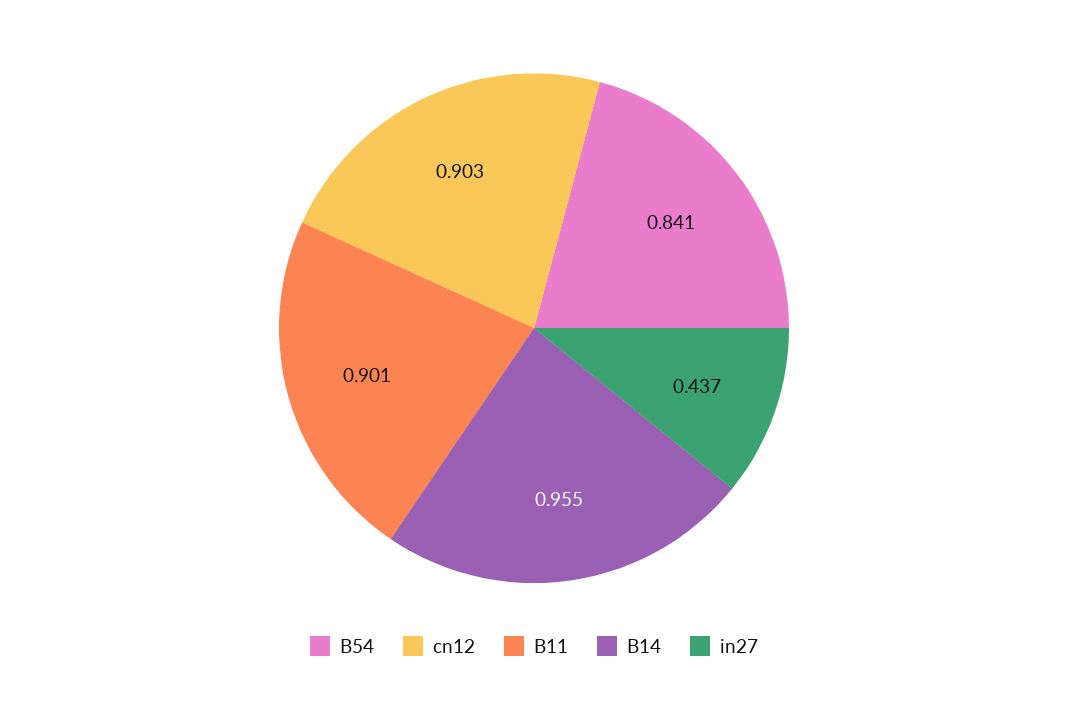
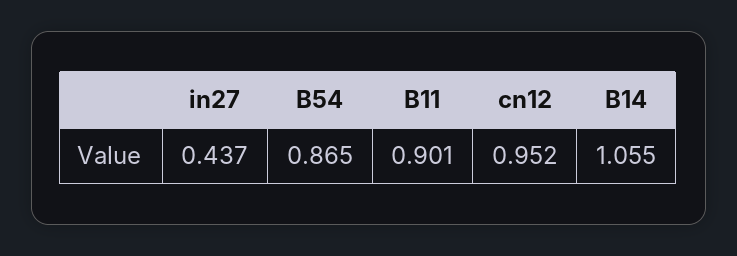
  {
-   "B54": 0.841,
+   "B54": 0.865,
-   "cn12": 0.903,
+   "cn12": 0.952,
    "B11": 0.901,
-   "B14": 0.955,
+   "B14": 1.055,
    "in27": 0.437
  }

